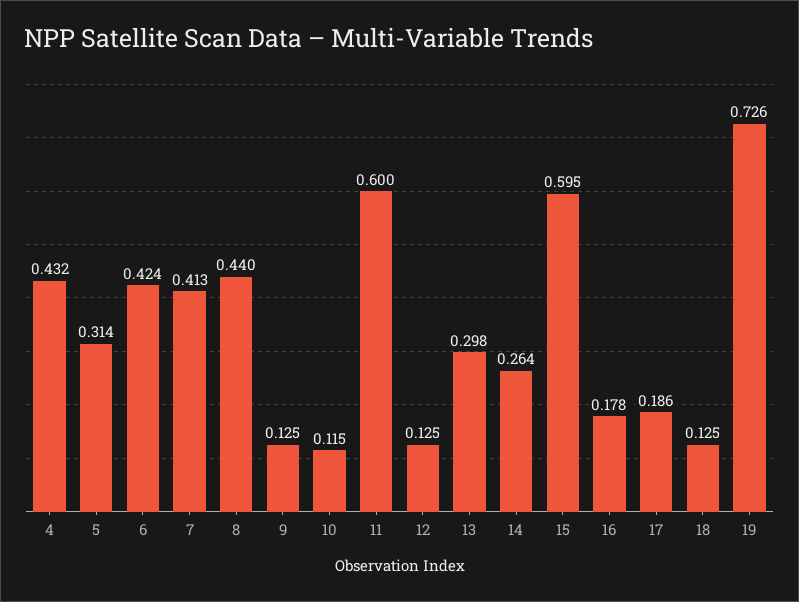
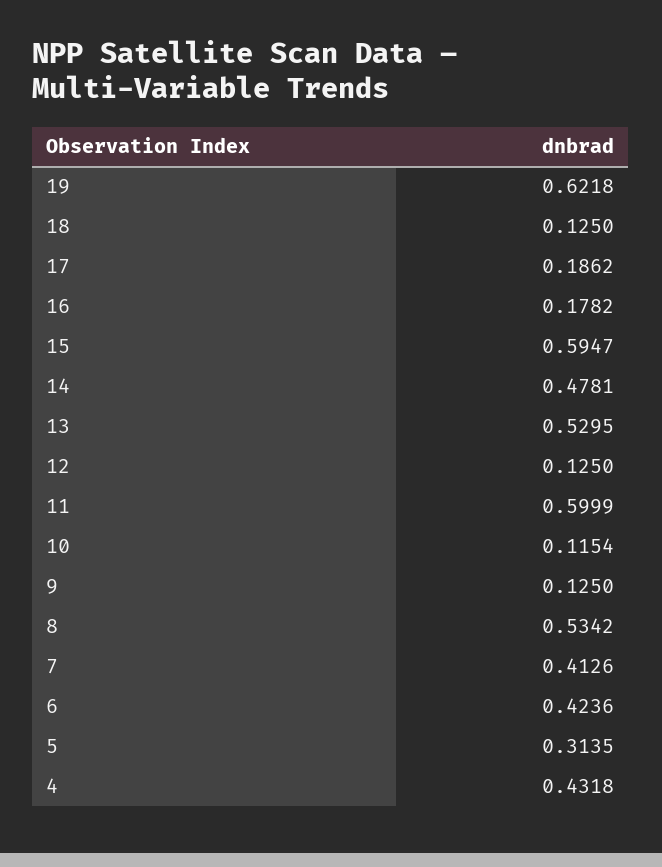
  {
    "4": 0.4318,
    "5": 0.3135,
    "6": 0.4236,
    "7": 0.4126,
-   "8": 0.44,
+   "8": 0.5342,
    "9": 0.125,
    "10": 0.1154,
    "11": 0.5999,
    "12": 0.125,
-   "13": 0.298,
+   "13": 0.5295,
-   "14": 0.264,
+   "14": 0.4781,
    "15": 0.5947,
    "16": 0.1782,
    "17": 0.1862,
    "18": 0.125,
-   "19": 0.726
+   "19": 0.6218
  }

